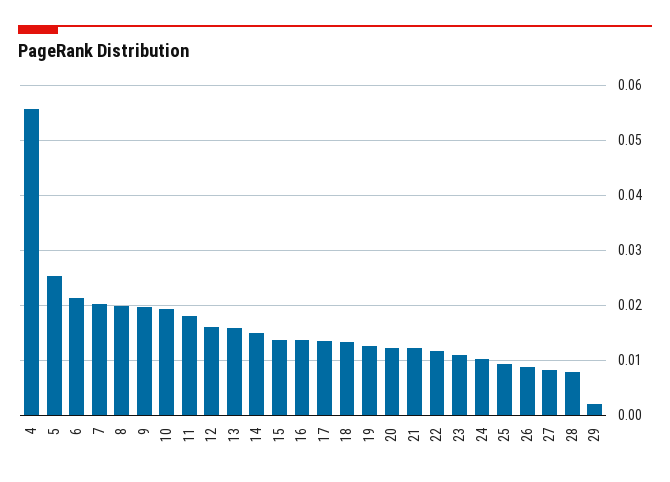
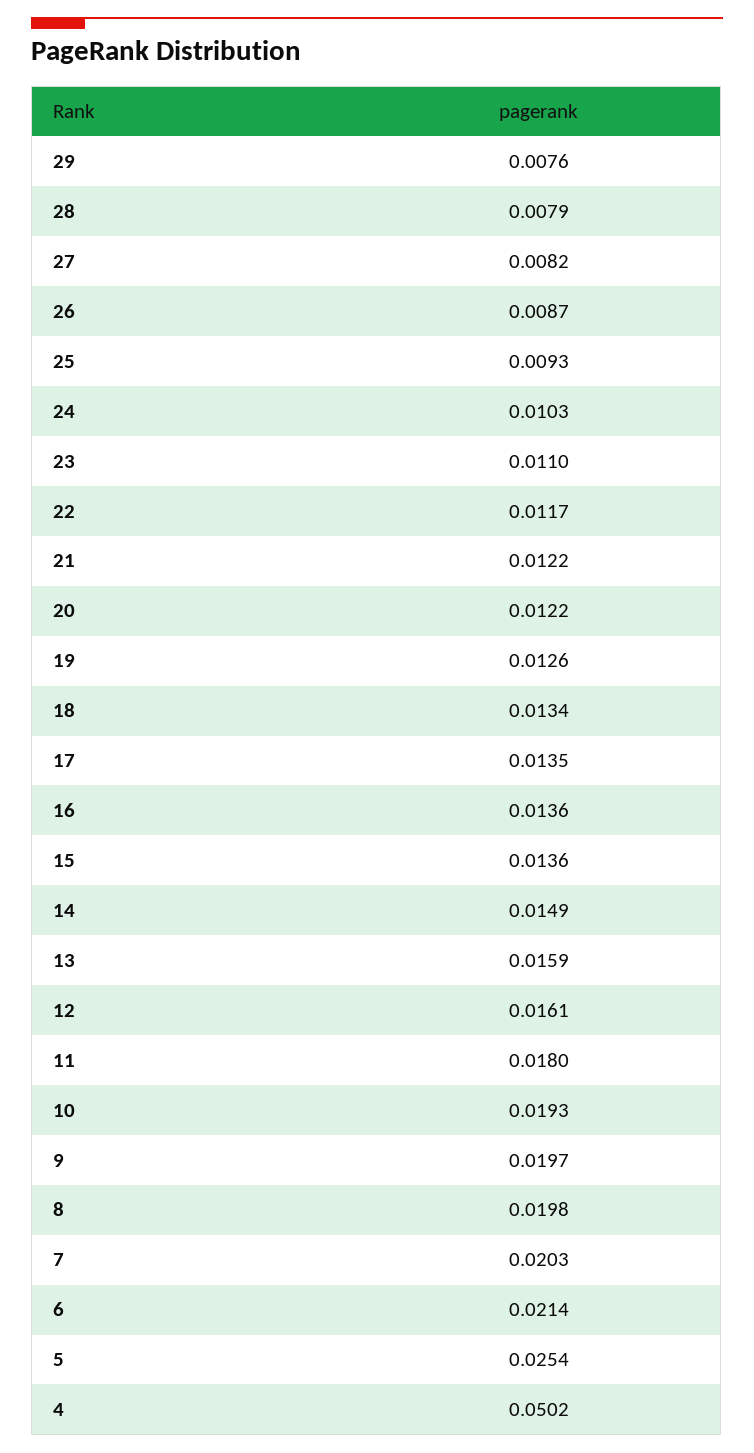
  {
-   "4": 0.056,
+   "4": 0.0502,
    "5": 0.0254,
    "6": 0.0214,
    "7": 0.0203,
    "8": 0.0198,
    "9": 0.0197,
    "10": 0.0193,
    "11": 0.018,
    "12": 0.0161,
    "13": 0.0159,
    "14": 0.0149,
    "15": 0.0136,
    "16": 0.0136,
    "17": 0.0135,
    "18": 0.0134,
    "19": 0.0126,
    "20": 0.0122,
    "21": 0.0122,
    "22": 0.0117,
    "23": 0.011,
    "24": 0.0103,
    "25": 0.0093,
    "26": 0.0087,
    "27": 0.0082,
    "28": 0.0079,
-   "29": 0.002
+   "29": 0.0076
  }

